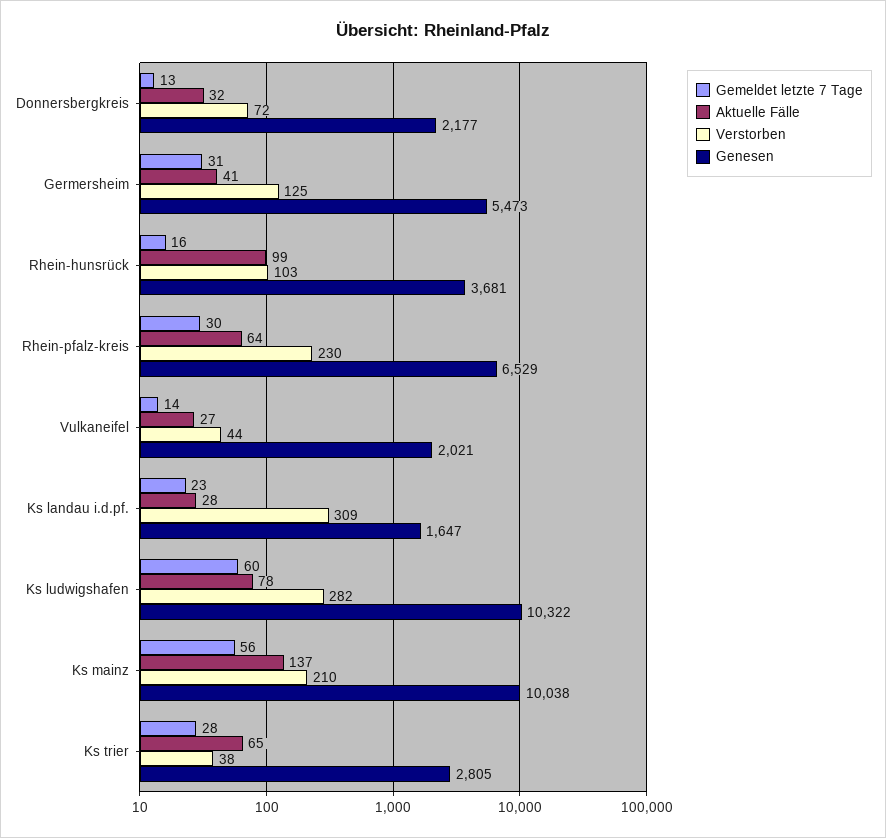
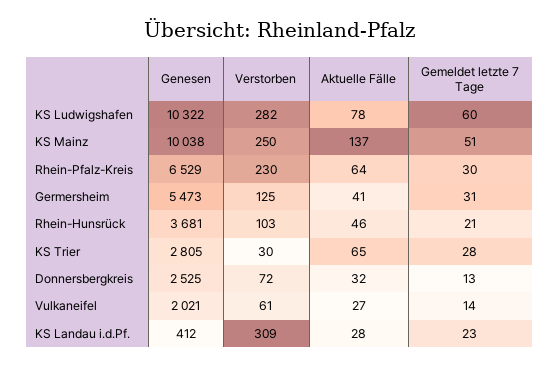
  {
    "Gemeldet letzte 7 Tage": {
      "Donnersbergkreis": 13,
      "Germersheim": 31,
-     "Rhein-hunsrück": 16,
+     "Rhein-hunsrück": 21,
      "Rhein-pfalz-kreis": 30,
      "Vulkaneifel": 14,
      "Ks landau i.d.pf.": 23,
      "Ks ludwigshafen": 60,
-     "Ks mainz": 56,
+     "Ks mainz": 51,
      "Ks trier": 28
    },
    "Aktuelle Fälle": {
      "Donnersbergkreis": 32,
      "Germersheim": 41,
-     "Rhein-hunsrück": 99,
+     "Rhein-hunsrück": 46,
      "Rhein-pfalz-kreis": 64,
      "Vulkaneifel": 27,
      "Ks landau i.d.pf.": 28,
      "Ks ludwigshafen": 78,
      "Ks mainz": 137,
      "Ks trier": 65
    },
    "Verstorben": {
      "Donnersbergkreis": 72,
      "Germersheim": 125,
      "Rhein-hunsrück": 103,
      "Rhein-pfalz-kreis": 230,
-     "Vulkaneifel": 44,
+     "Vulkaneifel": 61,
      "Ks landau i.d.pf.": 309,
      "Ks ludwigshafen": 282,
-     "Ks mainz": 210,
+     "Ks mainz": 250,
-     "Ks trier": 38
+     "Ks trier": 30
    },
    "Genesen": {
-     "Donnersbergkreis": 2177,
+     "Donnersbergkreis": 2525,
      "Germersheim": 5473,
      "Rhein-hunsrück": 3681,
      "Rhein-pfalz-kreis": 6529,
      "Vulkaneifel": 2021,
-     "Ks landau i.d.pf.": 1647,
+     "Ks landau i.d.pf.": 412,
      "Ks ludwigshafen": 10322,
      "Ks mainz": 10038,
      "Ks trier": 2805
    }
  }

